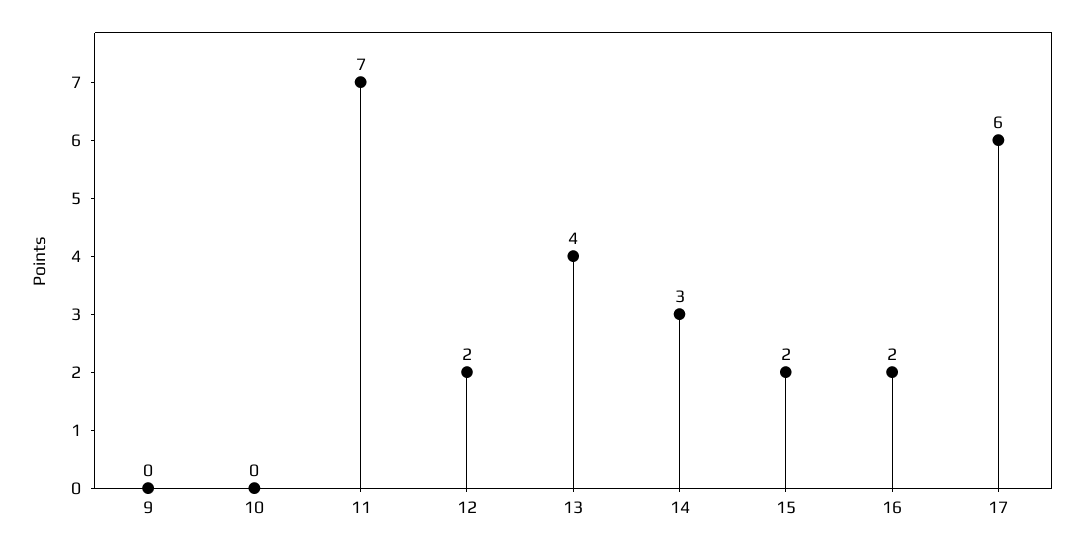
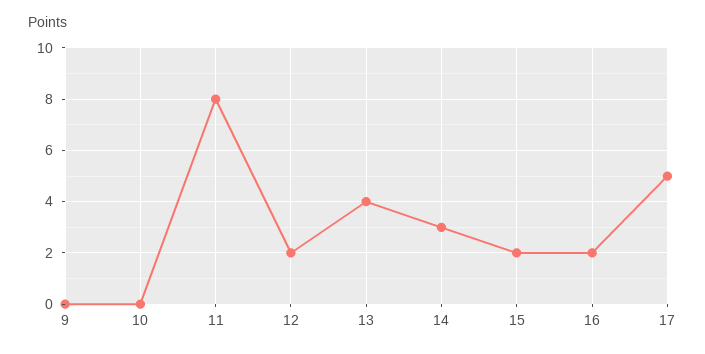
  {
    "9": 0,
    "10": 0,
-   "11": 7,
+   "11": 8,
    "12": 2,
    "13": 4,
    "14": 3,
    "15": 2,
    "16": 2,
-   "17": 6
+   "17": 5
  }

